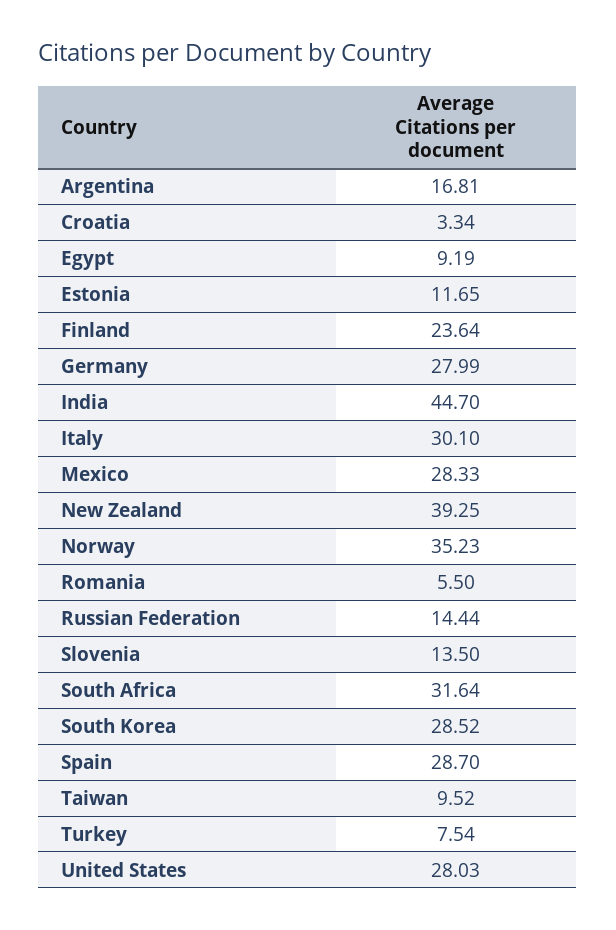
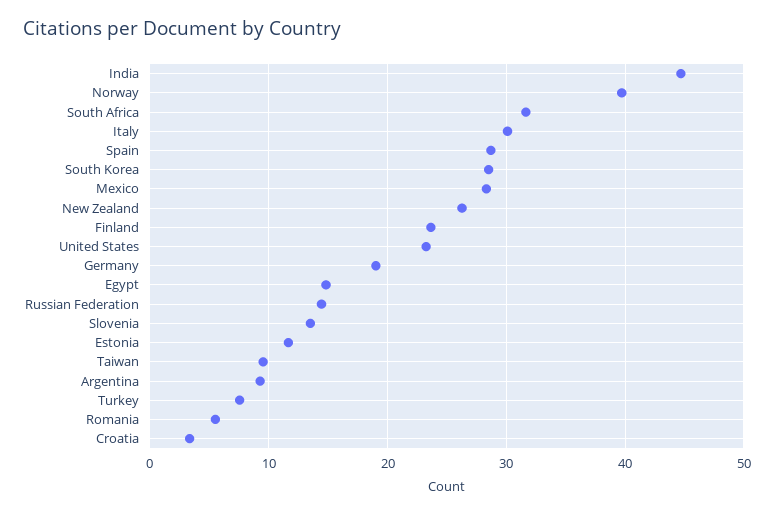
  {
-   "Argentina": 16.81,
+   "Argentina": 9,
    "Croatia": 3.34,
-   "Egypt": 9.19,
+   "Egypt": 15,
    "Estonia": 11.65,
    "Finland": 23.64,
-   "Germany": 27.99,
+   "Germany": 19,
    "India": 44.7,
    "Italy": 30.1,
    "Mexico": 28.33,
-   "New Zealand": 39.25,
+   "New Zealand": 26,
-   "Norway": 35.23,
+   "Norway": 40,
    "Romania": 5.5,
    "Russian Federation": 14.44,
    "Slovenia": 13.5,
    "South Africa": 31.64,
    "South Korea": 28.52,
    "Spain": 28.7,
    "Taiwan": 9.52,
    "Turkey": 7.54,
-   "United States": 28.03
+   "United States": 23
  }

